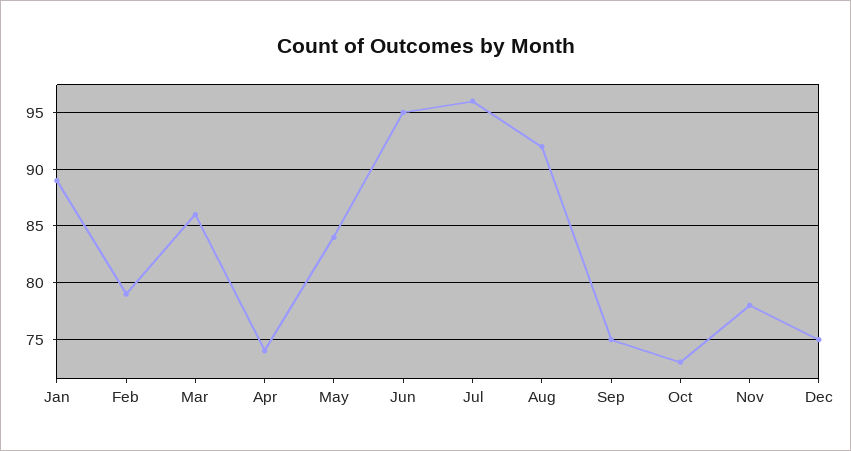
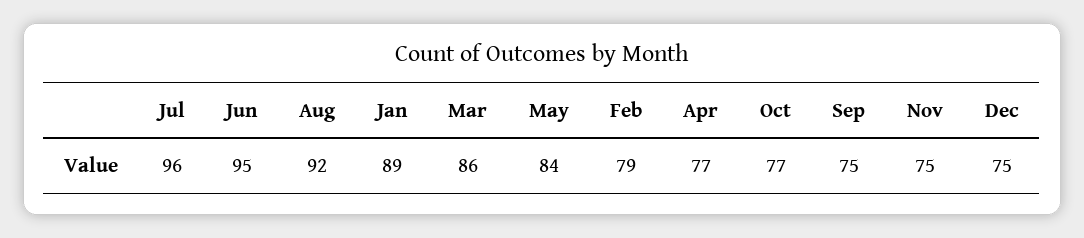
  {
    "Jan": 89,
    "Feb": 79,
    "Mar": 86,
-   "Apr": 74,
+   "Apr": 77,
    "May": 84,
    "Jun": 95,
    "Jul": 96,
    "Aug": 92,
    "Sep": 75,
-   "Oct": 73,
+   "Oct": 77,
-   "Nov": 78,
+   "Nov": 75,
    "Dec": 75
  }

